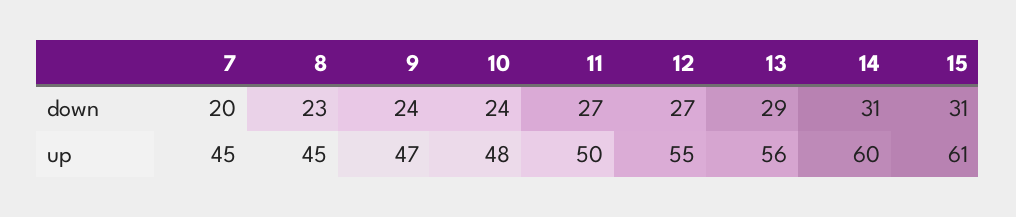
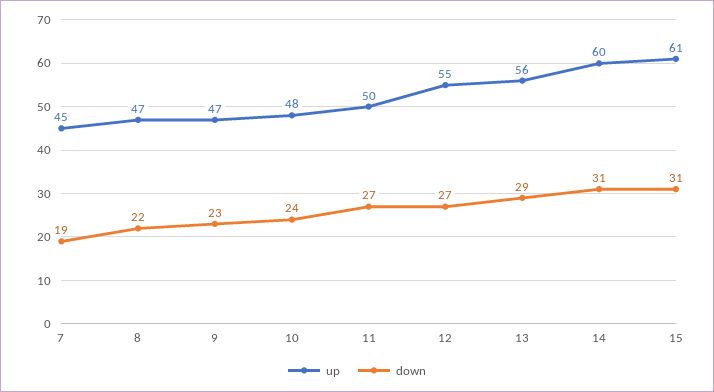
  {
    "down": {
-     "7": 20,
+     "7": 19,
-     "8": 23,
+     "8": 22,
-     "9": 24,
+     "9": 23,
      "10": 24,
      "11": 27,
      "12": 27,
      "13": 29,
      "14": 31,
      "15": 31
    },
    "up": {
      "7": 45,
-     "8": 45,
+     "8": 47,
      "9": 47,
      "10": 48,
      "11": 50,
      "12": 55,
      "13": 56,
      "14": 60,
      "15": 61
    }
  }

